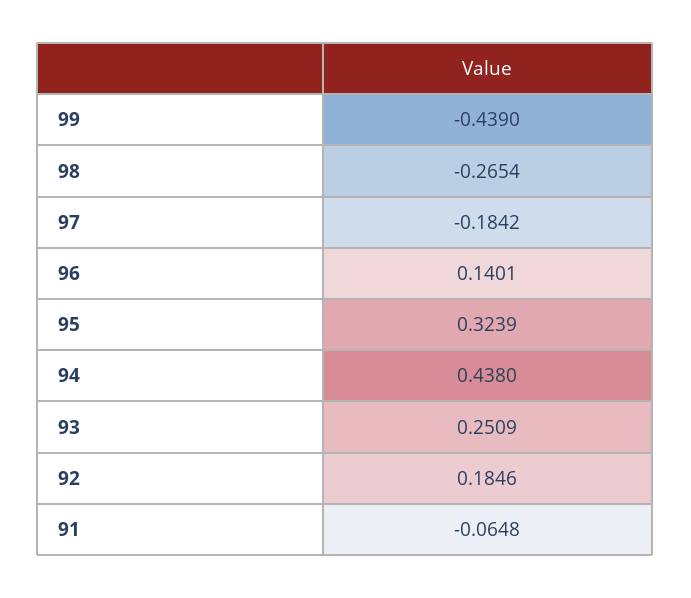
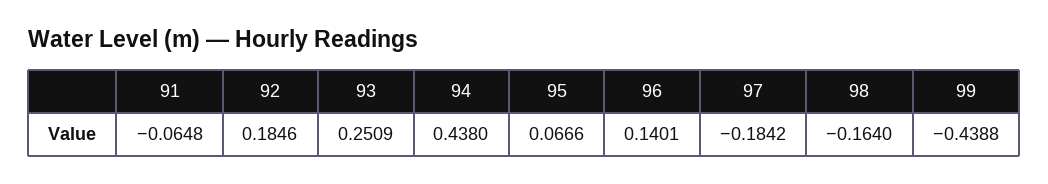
  {
-   "99": -0.439,
+   "99": -0.4388,
-   "98": -0.2654,
+   "98": -0.164,
    "97": -0.1842,
    "96": 0.1401,
-   "95": 0.3239,
+   "95": 0.0666,
    "94": 0.438,
    "93": 0.2509,
    "92": 0.1846,
    "91": -0.0648
  }

